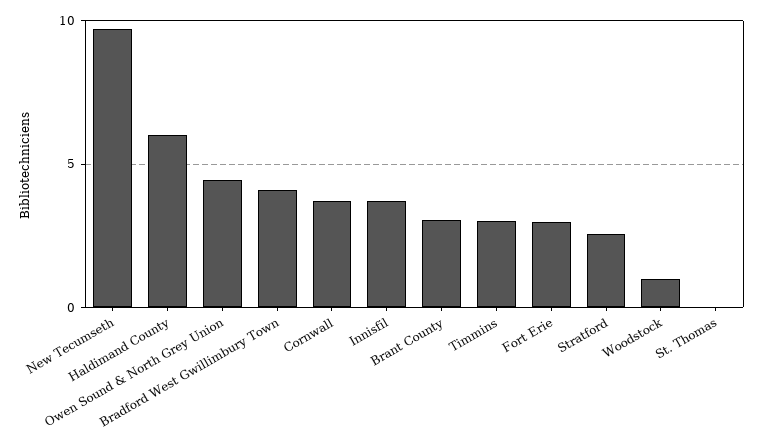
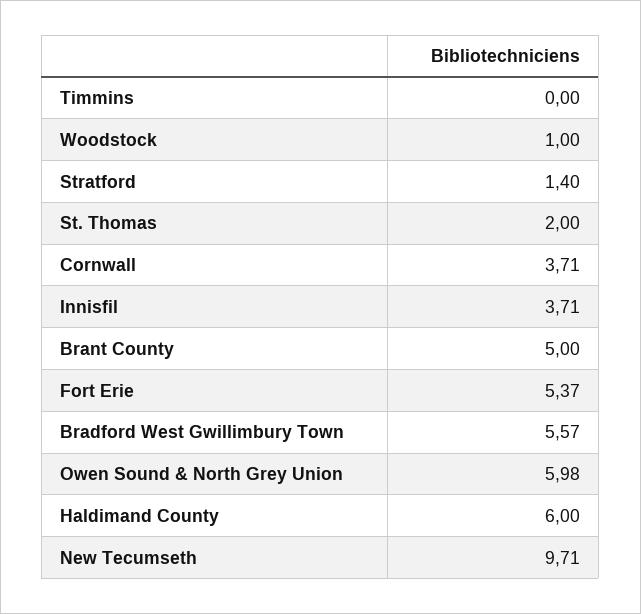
  {
    "New Tecumseth": 9.71,
    "Haldimand County": 6,
-   "Owen Sound & North Grey Union": 4.5,
+   "Owen Sound & North Grey Union": 5.98,
-   "Bradford West Gwillimbury Town": 4,
+   "Bradford West Gwillimbury Town": 5.57,
    "Cornwall": 3.71,
    "Innisfil": 3.71,
-   "Brant County": 3,
+   "Brant County": 5,
-   "Timmins": 3,
+   "Timmins": 0,
-   "Fort Erie": 3,
+   "Fort Erie": 5.37,
-   "Stratford": 2.5,
+   "Stratford": 1.4,
    "Woodstock": 1,
-   "St. Thomas": 0
+   "St. Thomas": 2
  }

